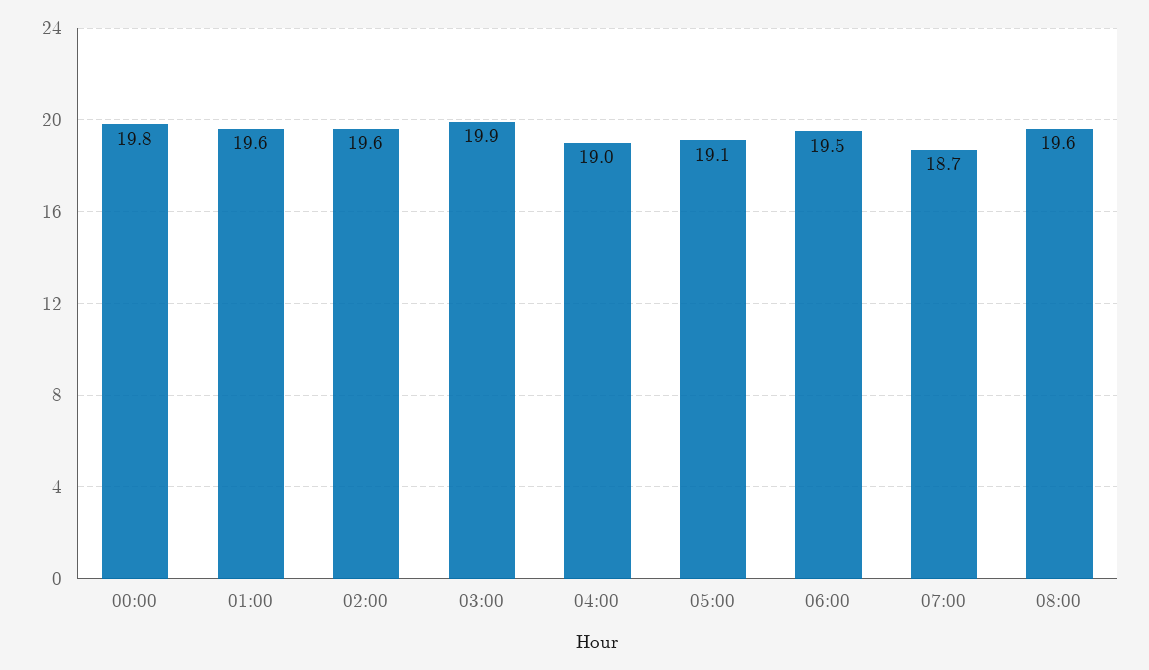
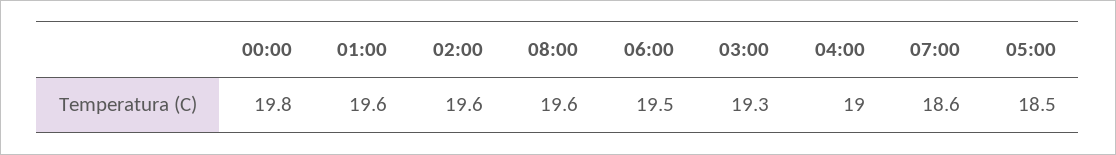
  {
    "00:00": 19.8,
    "01:00": 19.6,
    "02:00": 19.6,
-   "03:00": 19.9,
+   "03:00": 19.3,
    "04:00": 19,
-   "05:00": 19.1,
+   "05:00": 18.5,
    "06:00": 19.5,
-   "07:00": 18.7,
+   "07:00": 18.6,
    "08:00": 19.6
  }

